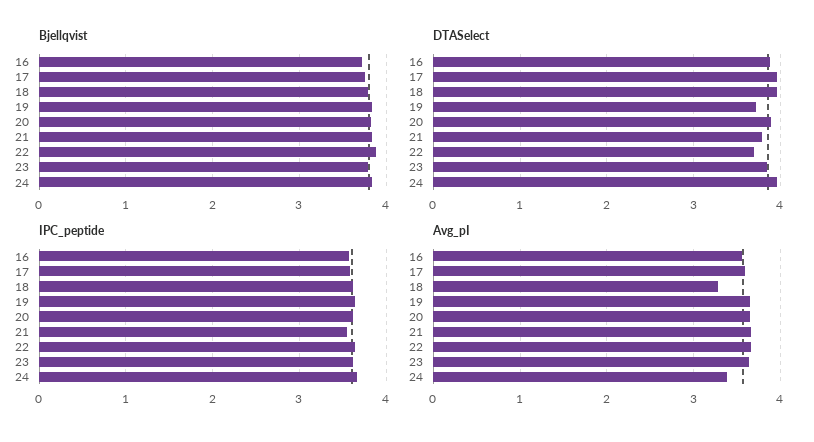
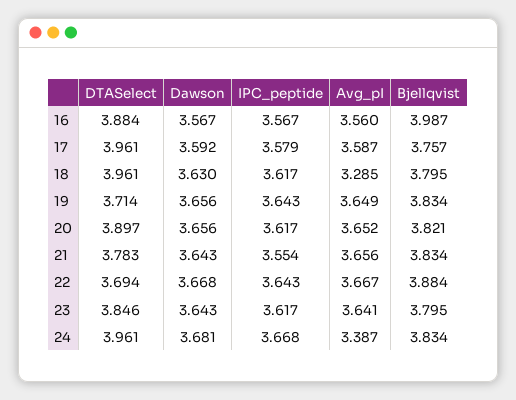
  {
    "Bjellqvist": {
-     "16": 3.7,
+     "16": 3.987,
      "17": 3.757,
      "18": 3.795,
      "19": 3.834,
      "20": 3.821,
      "21": 3.834,
      "22": 3.884,
      "23": 3.795,
      "24": 3.834
    },
    "DTASelect": {
      "16": 3.884,
      "17": 3.961,
      "18": 3.961,
      "19": 3.714,
      "20": 3.897,
      "21": 3.783,
      "22": 3.694,
      "23": 3.846,
      "24": 3.961
    },
    "IPC_peptide": {
      "16": 3.567,
      "17": 3.579,
      "18": 3.617,
      "19": 3.643,
      "20": 3.617,
      "21": 3.554,
      "22": 3.643,
      "23": 3.617,
      "24": 3.668
    },
    "Avg_pI": {
      "16": 3.56,
      "17": 3.587,
      "18": 3.285,
      "19": 3.649,
      "20": 3.652,
      "21": 3.656,
      "22": 3.667,
      "23": 3.641,
      "24": 3.387
-   }
+   },
+   "Dawson": {
+     "16": 3.567,
+     "17": 3.592,
+     "18": 3.63,
+     "19": 3.656,
+     "20": 3.656,
+     "21": 3.643,
+     "22": 3.668,
+     "23": 3.643,
+     "24": 3.681
+   }
  }

